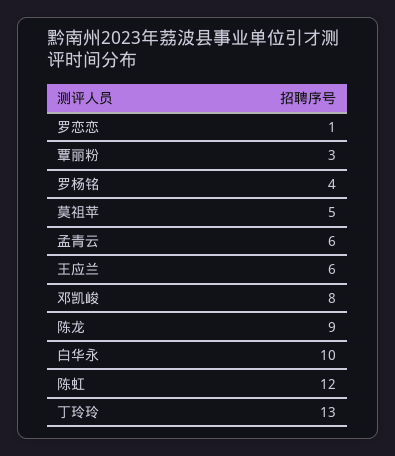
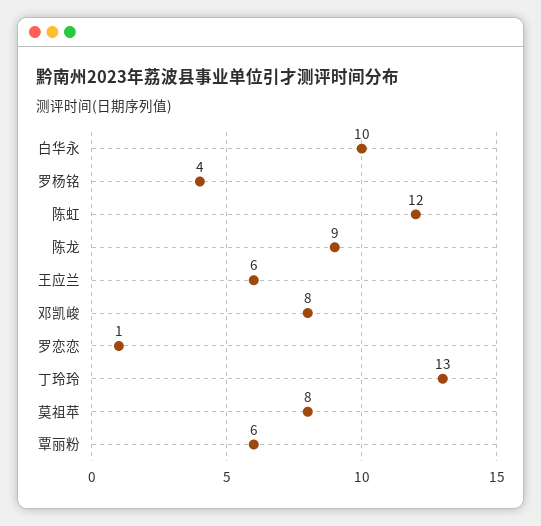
  {
    "罗恋恋": 1,
-   "覃丽粉": 3,
+   "覃丽粉": 6,
    "罗杨铭": 4,
-   "莫祖苹": 5,
+   "莫祖苹": 8,
-   "孟青云": 6,
    "王应兰": 6,
    "邓凯峻": 8,
    "陈龙": 9,
    "白华永": 10,
    "陈虹": 12,
    "丁玲玲": 13
  }

